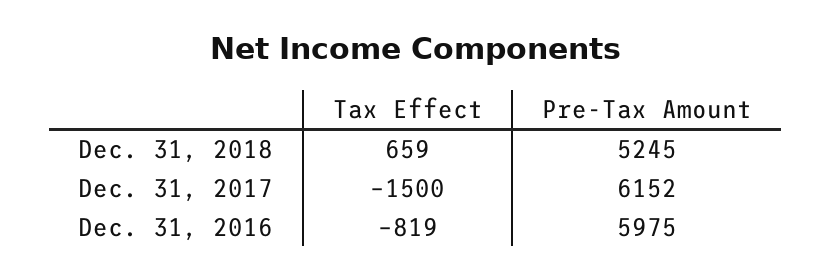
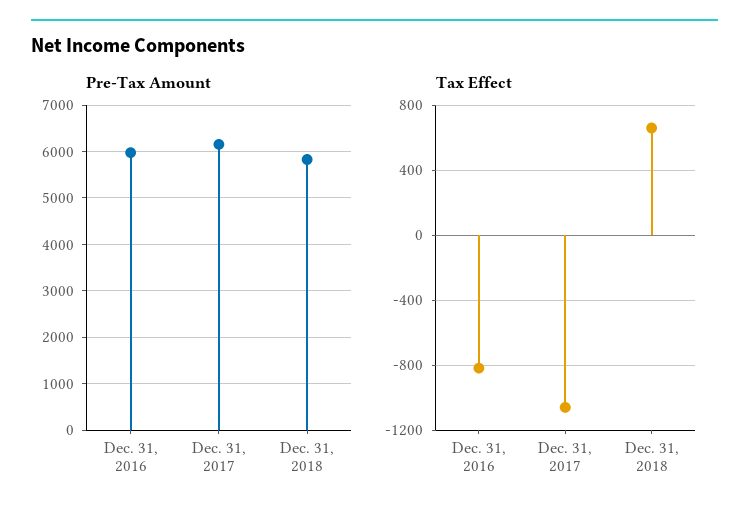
  {
    "Tax Effect": {
      "Dec. 31, 2018": 659,
-     "Dec. 31, 2017": -1500,
+     "Dec. 31, 2017": -1050,
      "Dec. 31, 2016": -819
    },
    "Pre-Tax Amount": {
-     "Dec. 31, 2018": 5245,
+     "Dec. 31, 2018": 5800,
      "Dec. 31, 2017": 6152,
      "Dec. 31, 2016": 5975
    }
  }

